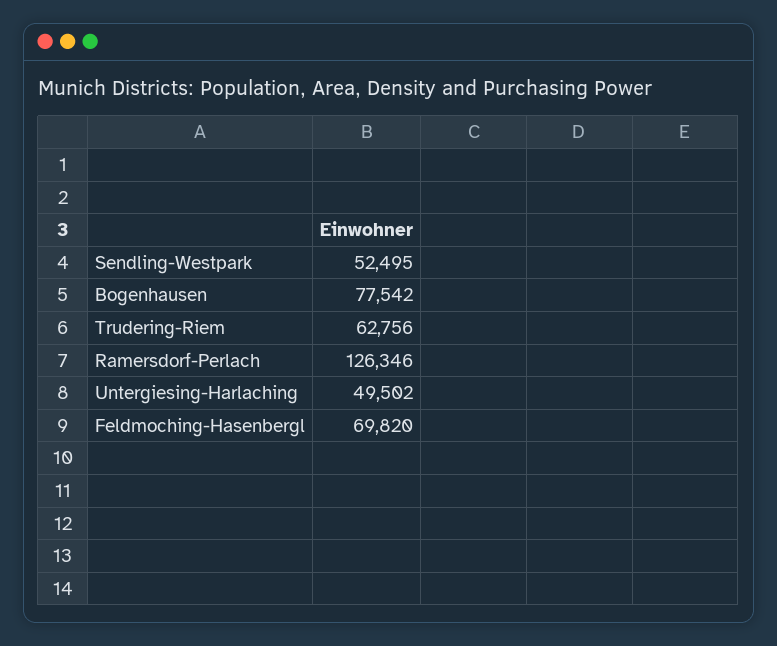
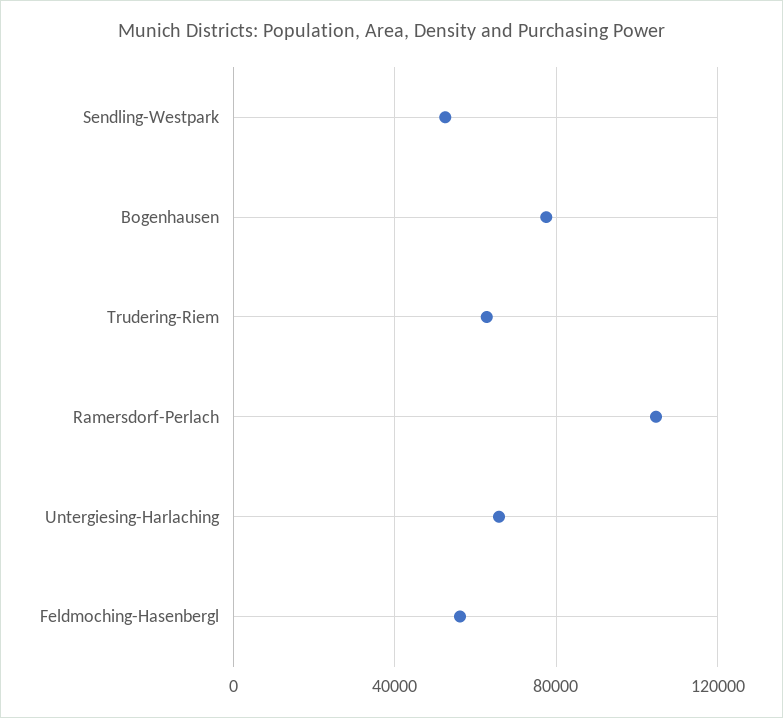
  {
    "Sendling-Westpark": 52495,
    "Bogenhausen": 77542,
    "Trudering-Riem": 62756,
-   "Ramersdorf-Perlach": 126346,
+   "Ramersdorf-Perlach": 105000,
-   "Untergiesing-Harlaching": 49502,
+   "Untergiesing-Harlaching": 65000,
-   "Feldmoching-Hasenbergl": 69820
+   "Feldmoching-Hasenbergl": 55000
  }

